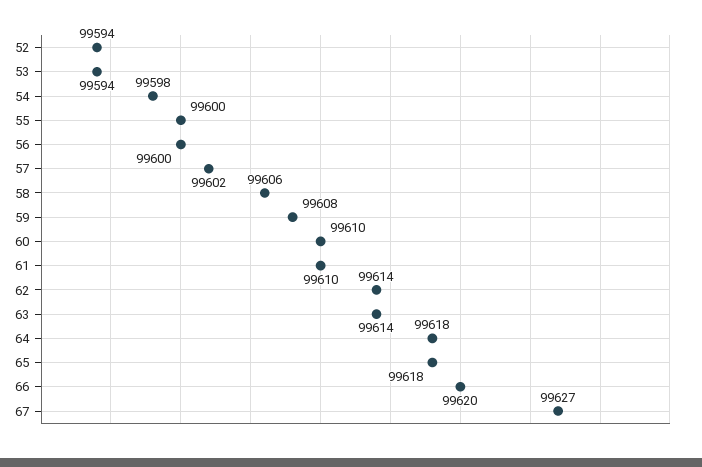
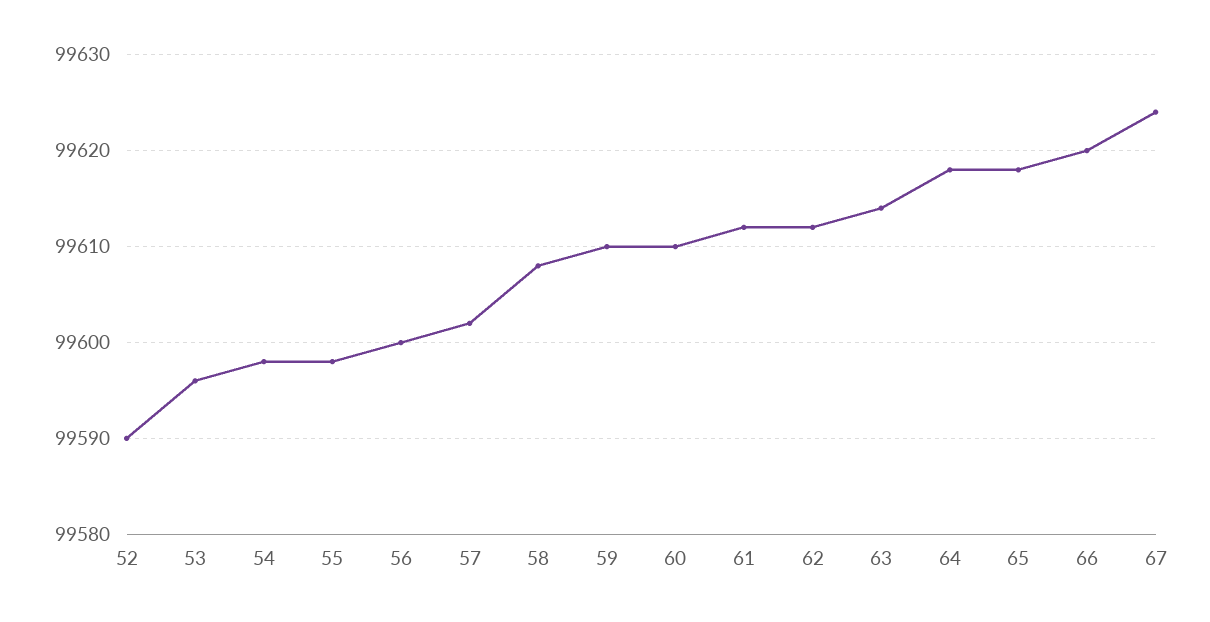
  {
-   "52": 99594,
+   "52": 99590,
-   "53": 99594,
+   "53": 99596,
    "54": 99598,
-   "55": 99600,
+   "55": 99598,
    "56": 99600,
    "57": 99602,
-   "58": 99606,
+   "58": 99608,
-   "59": 99608,
+   "59": 99610,
    "60": 99610,
-   "61": 99610,
+   "61": 99612,
-   "62": 99614,
+   "62": 99612,
    "63": 99614,
    "64": 99618,
    "65": 99618,
    "66": 99620,
-   "67": 99627
+   "67": 99624
  }

